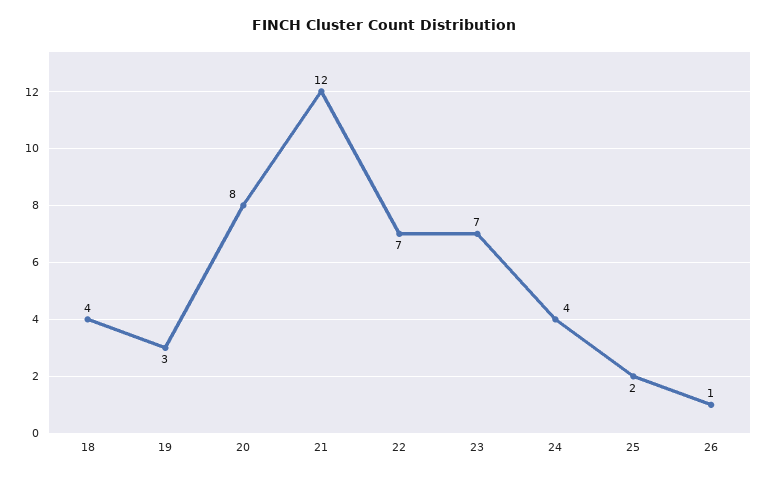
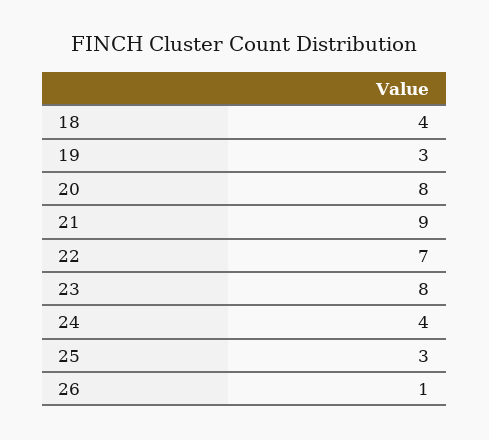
  {
    "18": 4,
    "19": 3,
    "20": 8,
-   "21": 12,
+   "21": 9,
    "22": 7,
-   "23": 7,
+   "23": 8,
    "24": 4,
-   "25": 2,
+   "25": 3,
    "26": 1
  }

